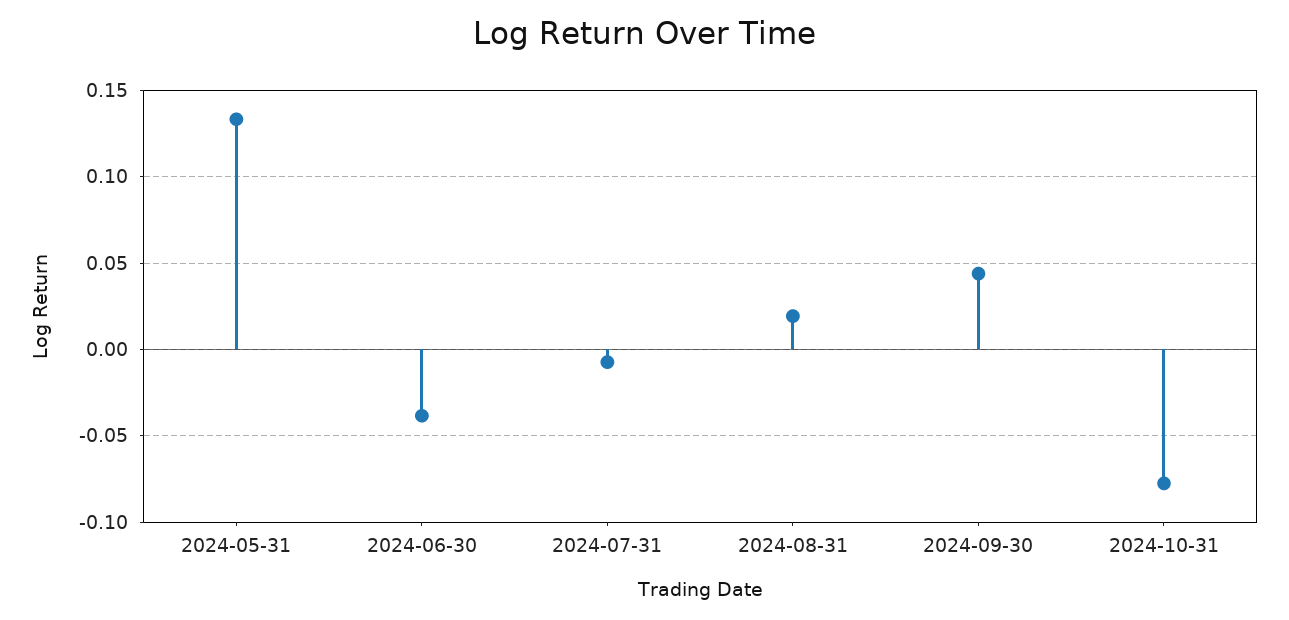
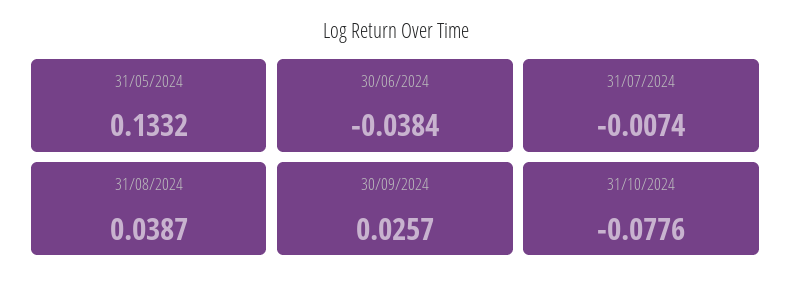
  {
    "2024-05-31": 0.1332,
    "2024-06-30": -0.0384,
    "2024-07-31": -0.0074,
-   "2024-08-31": 0.02,
+   "2024-08-31": 0.0387,
-   "2024-09-30": 0.045,
+   "2024-09-30": 0.0257,
    "2024-10-31": -0.0776
  }

